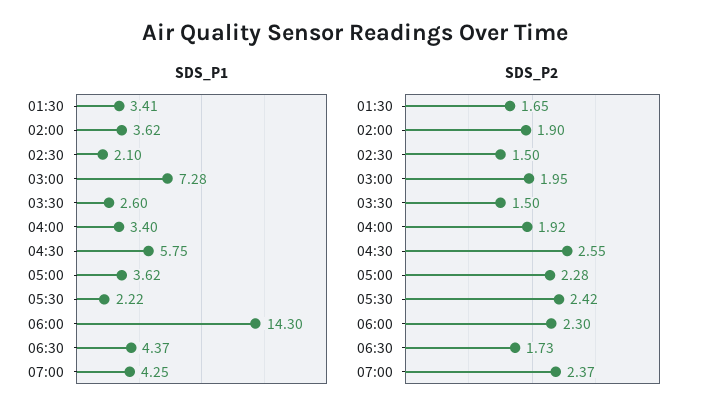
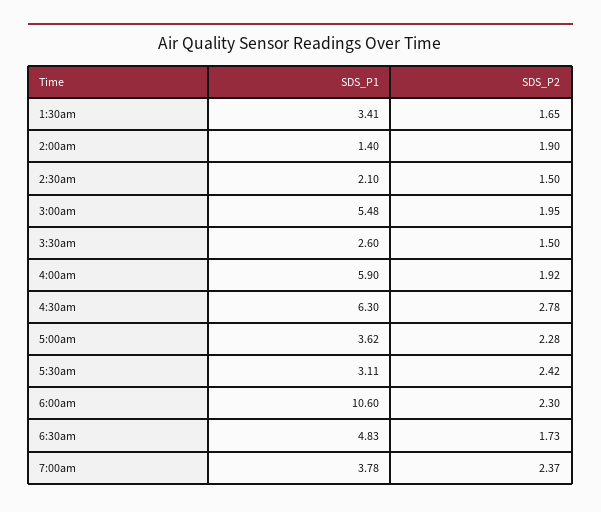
  {
    "SDS_P1": {
      "01:30": 3.41,
-     "02:00": 3.62,
+     "02:00": 1.4,
      "02:30": 2.1,
-     "03:00": 7.28,
+     "03:00": 5.48,
      "03:30": 2.6,
-     "04:00": 3.4,
+     "04:00": 5.9,
-     "04:30": 5.75,
+     "04:30": 6.3,
      "05:00": 3.62,
-     "05:30": 2.22,
+     "05:30": 3.11,
-     "06:00": 14.3,
+     "06:00": 10.6,
-     "06:30": 4.37,
+     "06:30": 4.83,
-     "07:00": 4.25
+     "07:00": 3.78
    },
    "SDS_P2": {
      "01:30": 1.65,
      "02:00": 1.9,
      "02:30": 1.5,
      "03:00": 1.95,
      "03:30": 1.5,
      "04:00": 1.92,
-     "04:30": 2.55,
+     "04:30": 2.78,
      "05:00": 2.28,
      "05:30": 2.42,
      "06:00": 2.3,
      "06:30": 1.73,
      "07:00": 2.37
    }
  }

